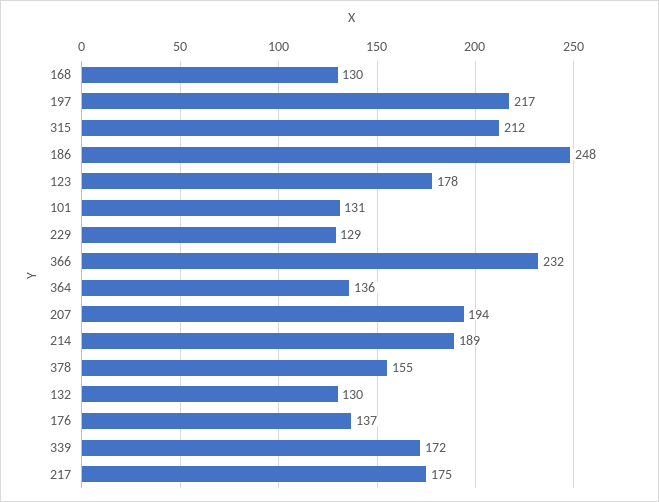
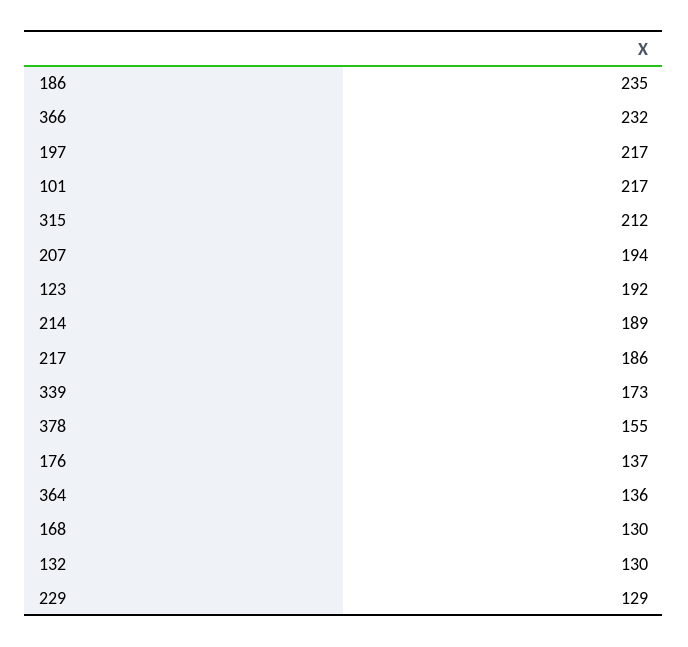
  {
    "168": 130,
    "197": 217,
    "315": 212,
-   "186": 248,
+   "186": 235,
-   "123": 178,
+   "123": 192,
-   "101": 131,
+   "101": 217,
    "229": 129,
    "366": 232,
    "364": 136,
    "207": 194,
    "214": 189,
    "378": 155,
    "132": 130,
    "176": 137,
-   "339": 172,
+   "339": 173,
-   "217": 175
+   "217": 186
  }

